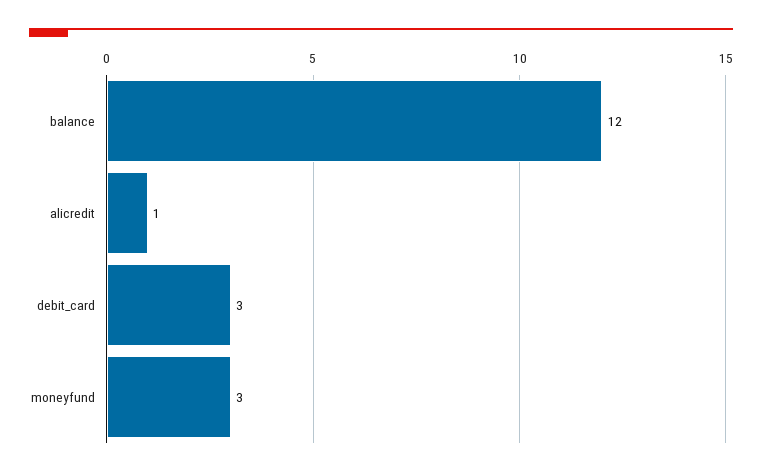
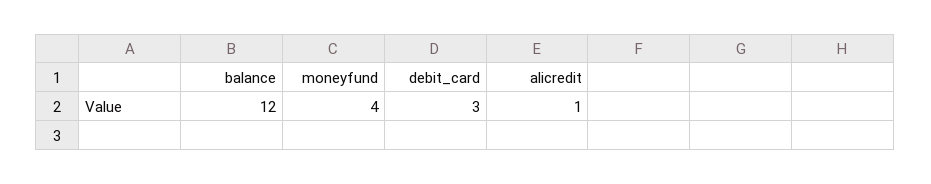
  {
    "balance": 12,
    "alicredit": 1,
    "debit_card": 3,
-   "moneyfund": 3
+   "moneyfund": 4
  }

